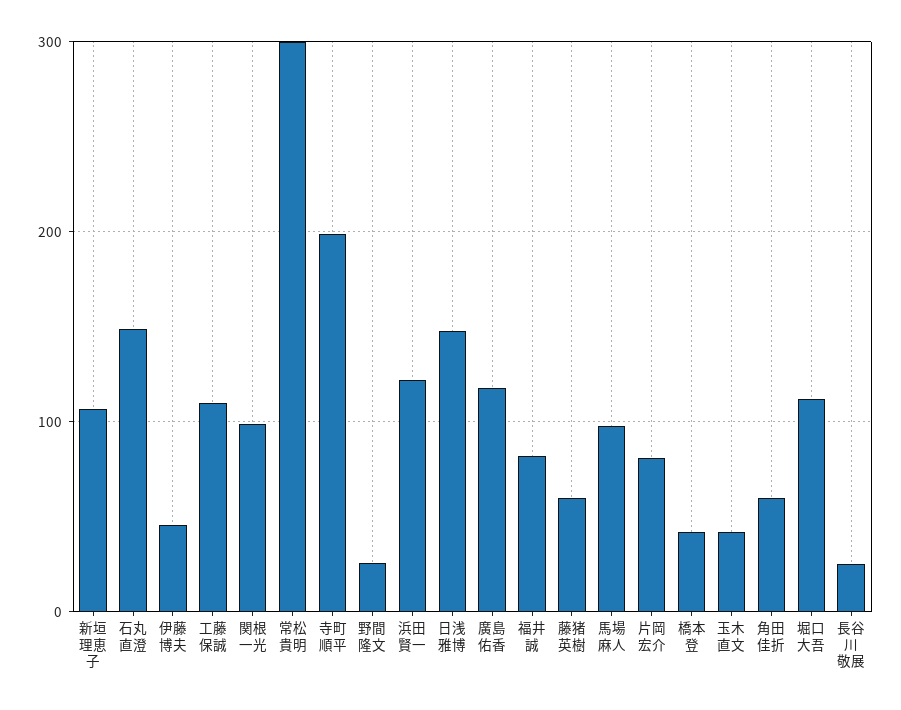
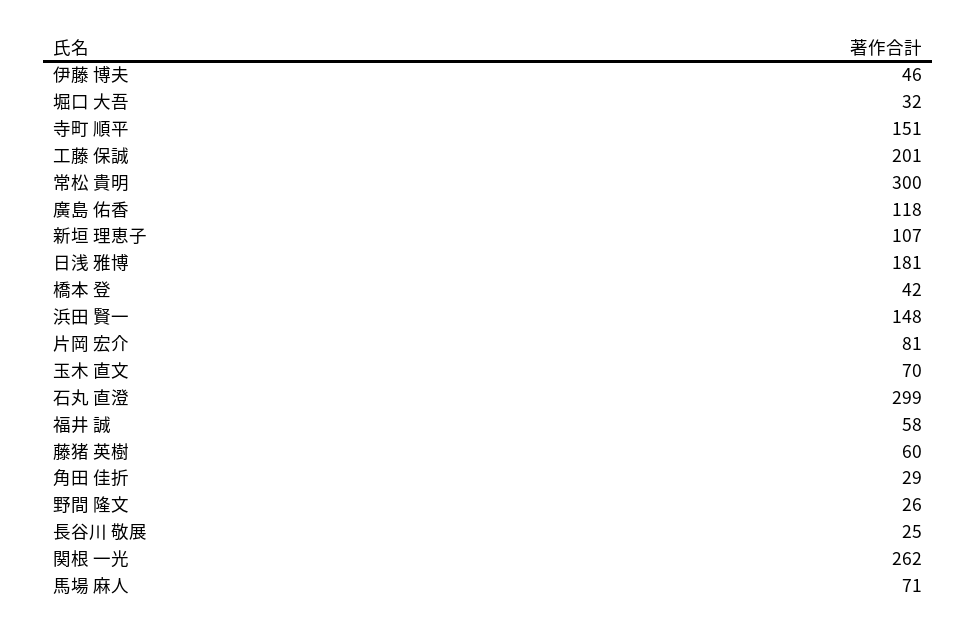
  {
    "新垣 理恵子": 107,
-   "石丸 直澄": 150,
+   "石丸 直澄": 299,
    "伊藤 博夫": 46,
-   "工藤 保誠": 110,
+   "工藤 保誠": 201,
-   "関根 一光": 100,
+   "関根 一光": 262,
    "常松 貴明": 300,
-   "寺町 順平": 200,
+   "寺町 順平": 151,
    "野間 隆文": 26,
-   "浜田 賢一": 120,
+   "浜田 賢一": 148,
-   "日浅 雅博": 150,
+   "日浅 雅博": 181,
    "廣島 佑香": 118,
-   "福井 誠": 80,
+   "福井 誠": 58,
    "藤猪 英樹": 60,
-   "馬場 麻人": 100,
+   "馬場 麻人": 71,
    "片岡 宏介": 81,
    "橋本 登": 42,
-   "玉木 直文": 40,
+   "玉木 直文": 70,
-   "角田 佳折": 60,
+   "角田 佳折": 29,
-   "堀口 大吾": 110,
+   "堀口 大吾": 32,
    "長谷川 敬展": 25
  }

